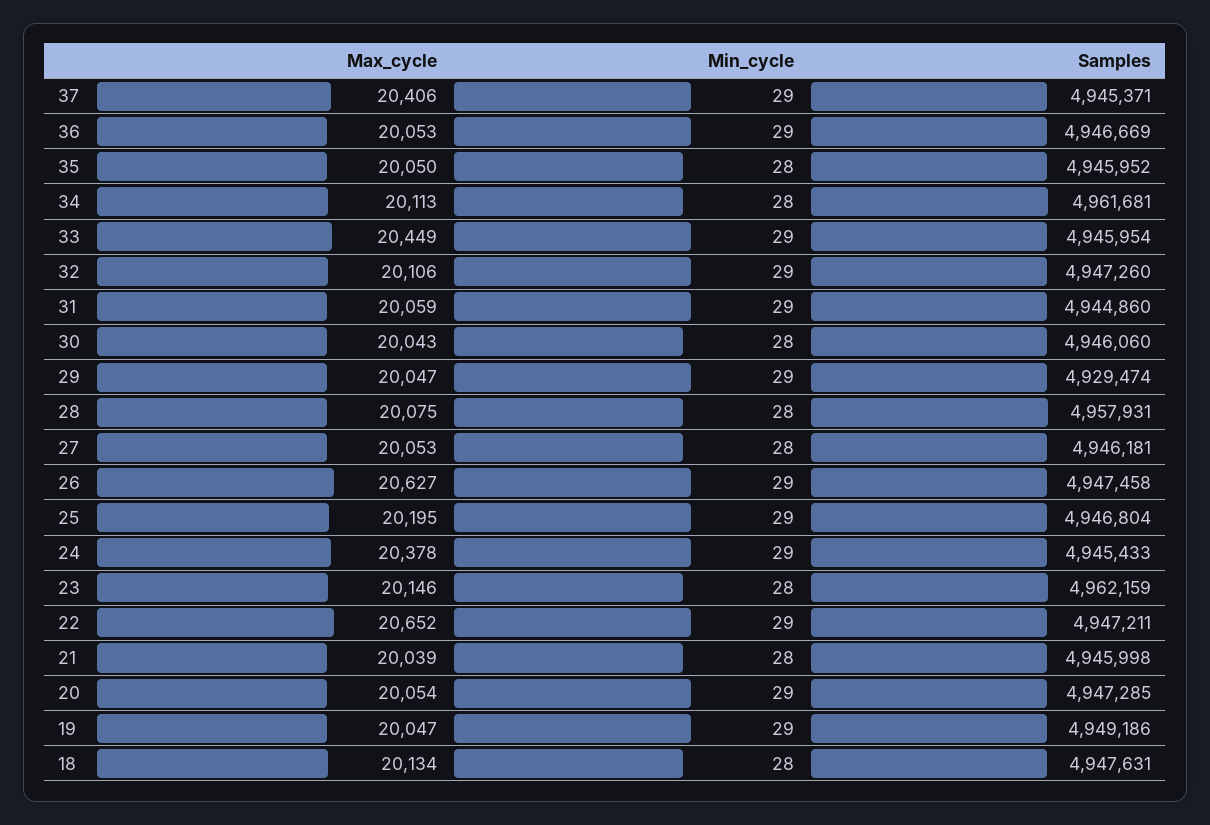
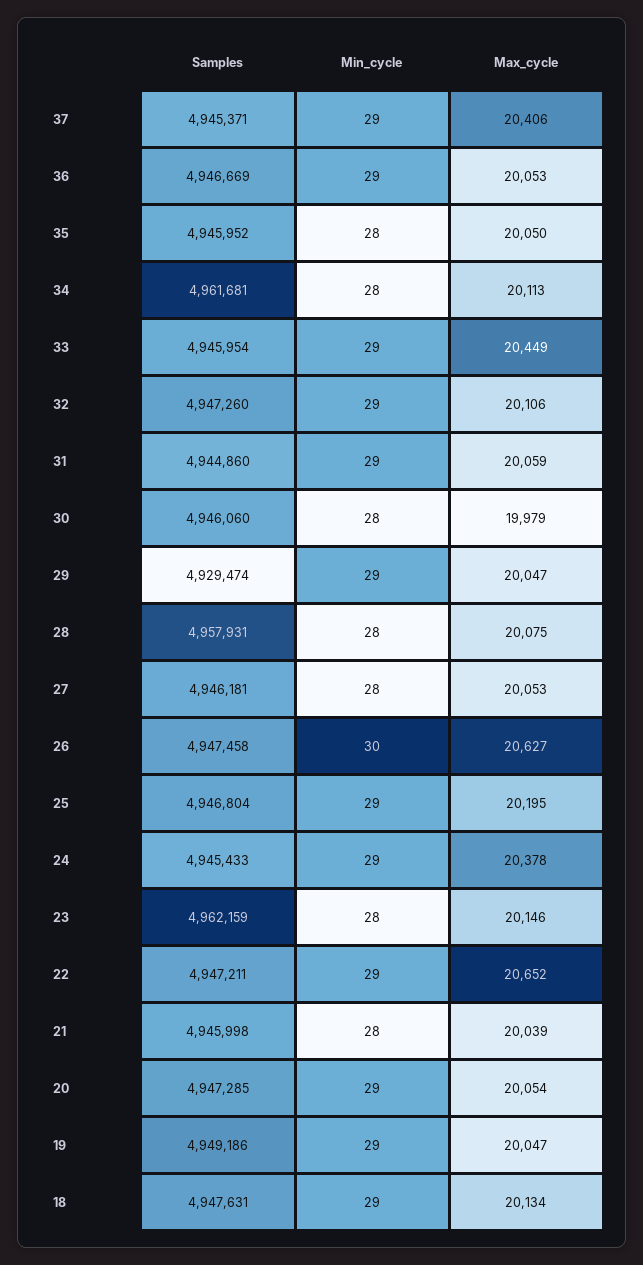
  {
    "Max_cycle": {
      "37": 20406,
      "36": 20053,
      "35": 20050,
      "34": 20113,
      "33": 20449,
      "32": 20106,
      "31": 20059,
-     "30": 20043,
+     "30": 19979,
      "29": 20047,
      "28": 20075,
      "27": 20053,
      "26": 20627,
      "25": 20195,
      "24": 20378,
      "23": 20146,
      "22": 20652,
      "21": 20039,
      "20": 20054,
      "19": 20047,
      "18": 20134
    },
    "Min_cycle": {
      "37": 29,
      "36": 29,
      "35": 28,
      "34": 28,
      "33": 29,
      "32": 29,
      "31": 29,
      "30": 28,
      "29": 29,
      "28": 28,
      "27": 28,
-     "26": 29,
+     "26": 30,
      "25": 29,
      "24": 29,
      "23": 28,
      "22": 29,
      "21": 28,
      "20": 29,
      "19": 29,
-     "18": 28
+     "18": 29
    },
    "Samples": {
      "37": 4945371,
      "36": 4946669,
      "35": 4945952,
      "34": 4961681,
      "33": 4945954,
      "32": 4947260,
      "31": 4944860,
      "30": 4946060,
      "29": 4929474,
      "28": 4957931,
      "27": 4946181,
      "26": 4947458,
      "25": 4946804,
      "24": 4945433,
      "23": 4962159,
      "22": 4947211,
      "21": 4945998,
      "20": 4947285,
      "19": 4949186,
      "18": 4947631
    }
  }

